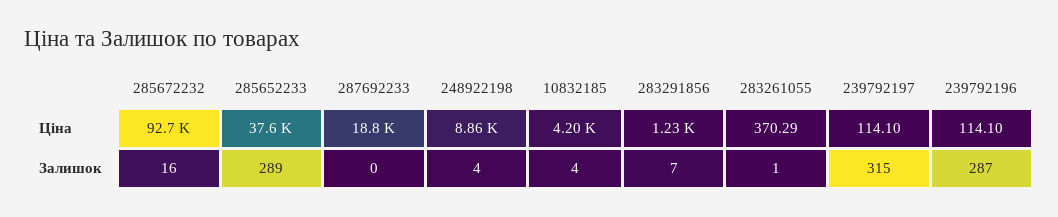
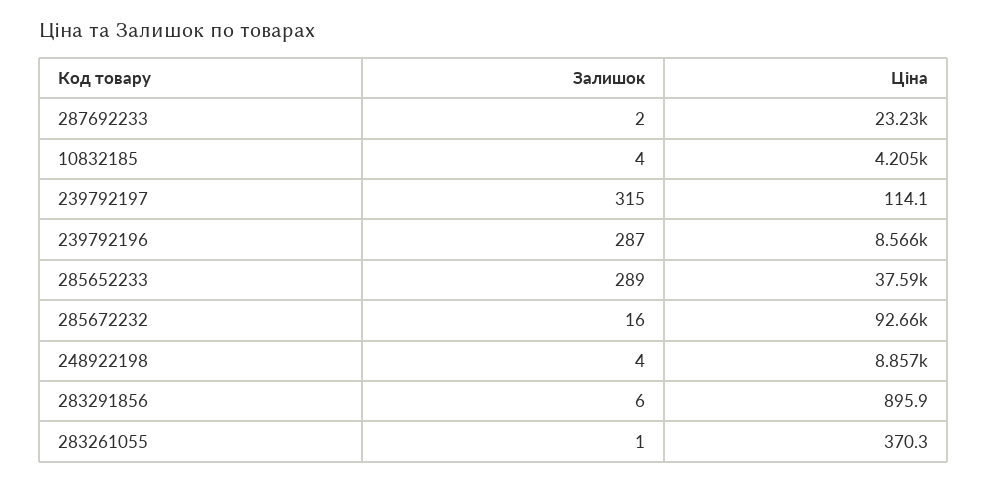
  {
    "285672232": {
      "Ціна": 92660,
      "Залишок": 16
    },
    "285652233": {
      "Ціна": 37590,
      "Залишок": 289
    },
    "287692233": {
-     "Ціна": 18800,
+     "Ціна": 23230,
-     "Залишок": 0
+     "Залишок": 2
    },
    "248922198": {
      "Ціна": 8857,
      "Залишок": 4
    },
    "10832185": {
      "Ціна": 4205,
      "Залишок": 4
    },
    "283291856": {
-     "Ціна": 1230,
+     "Ціна": 895.9,
-     "Залишок": 7
+     "Залишок": 6
    },
    "283261055": {
      "Ціна": 370.29,
      "Залишок": 1
    },
    "239792197": {
      "Ціна": 114.1,
      "Залишок": 315
    },
    "239792196": {
-     "Ціна": 114.1,
+     "Ціна": 8566,
      "Залишок": 287
    }
  }

